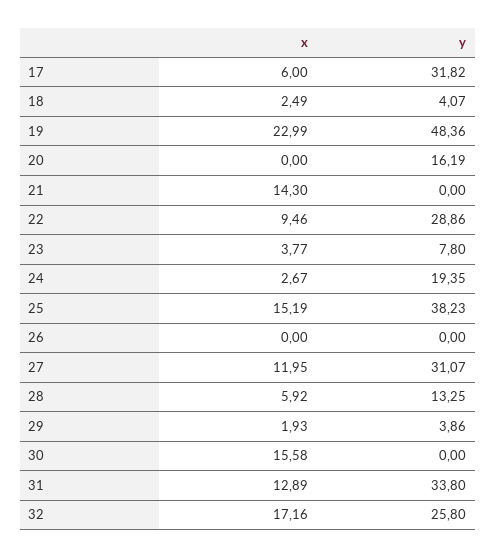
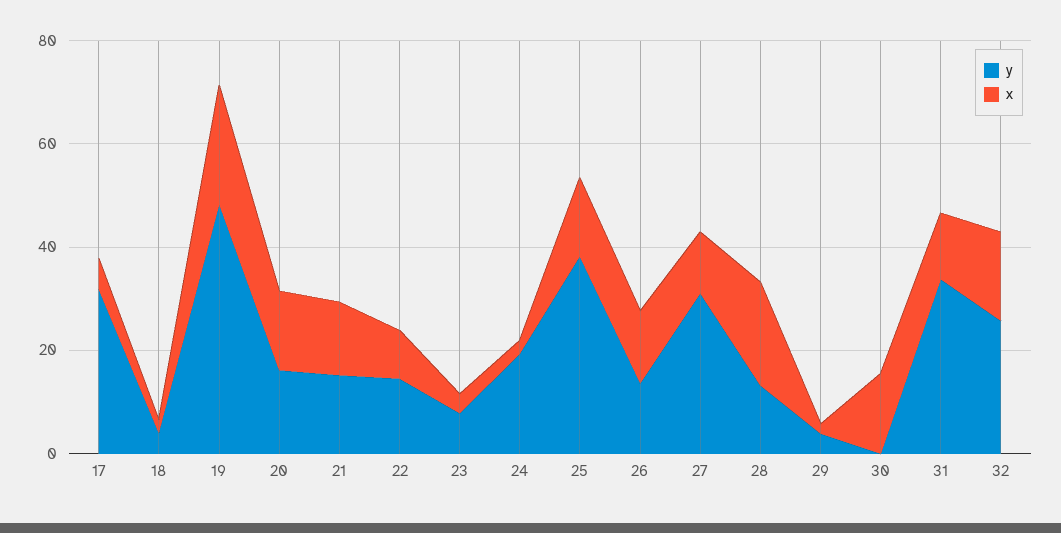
  {
    "x": {
      "17": 6,
      "18": 2.49,
      "19": 22.99,
-     "20": 0,
+     "20": 15,
      "21": 14.3,
      "22": 9.46,
      "23": 3.77,
      "24": 2.67,
      "25": 15.19,
-     "26": 0,
+     "26": 15,
      "27": 11.95,
-     "28": 5.92,
+     "28": 20,
      "29": 1.93,
      "30": 15.58,
      "31": 12.89,
      "32": 17.16
    },
    "y": {
      "17": 31.82,
      "18": 4.07,
      "19": 48.36,
      "20": 16.19,
-     "21": 0,
+     "21": 15,
-     "22": 28.86,
+     "22": 15,
      "23": 7.8,
      "24": 19.35,
      "25": 38.23,
-     "26": 0,
+     "26": 15,
      "27": 31.07,
      "28": 13.25,
      "29": 3.86,
      "30": 0,
      "31": 33.8,
      "32": 25.8
    }
  }

